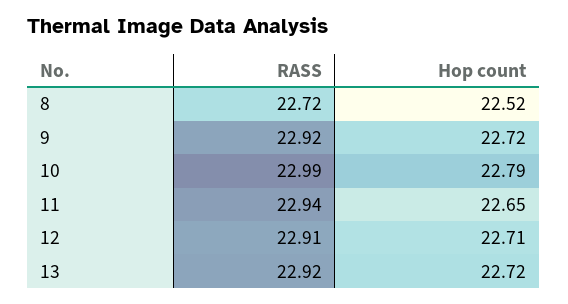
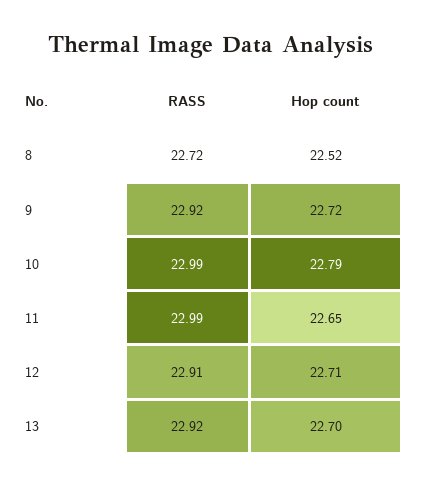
  {
    "RASS": {
      "8": 22.72,
      "9": 22.92,
      "10": 22.99,
-     "11": 22.94,
+     "11": 22.99,
      "12": 22.91,
      "13": 22.92
    },
    "Hop count": {
      "8": 22.52,
      "9": 22.72,
      "10": 22.79,
      "11": 22.65,
      "12": 22.71,
-     "13": 22.72
+     "13": 22.7
    }
  }

